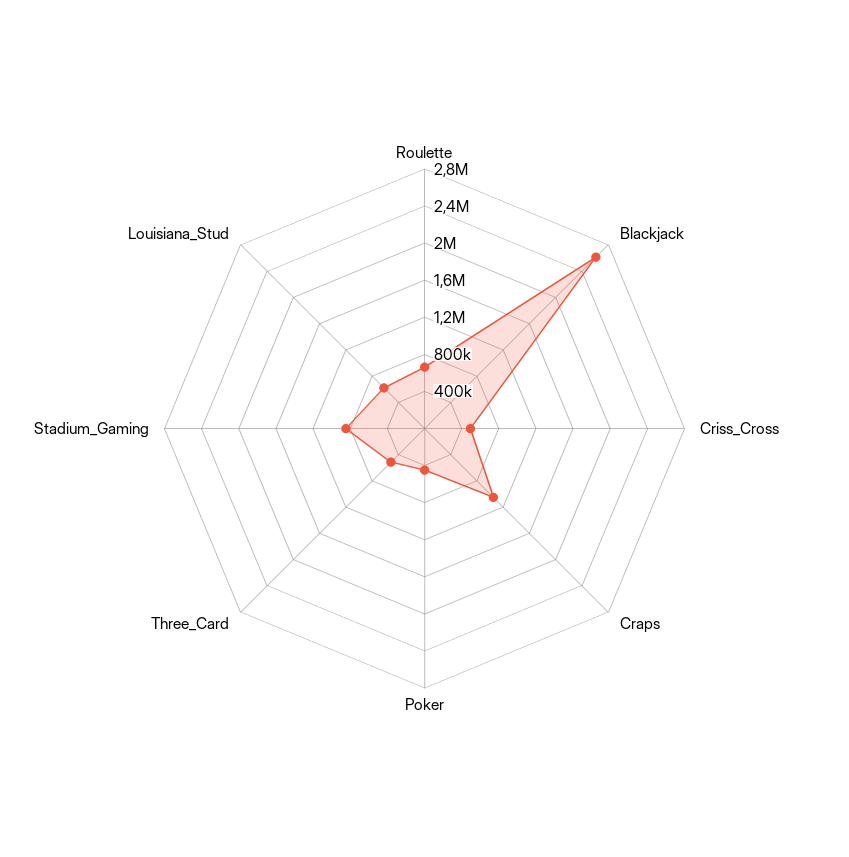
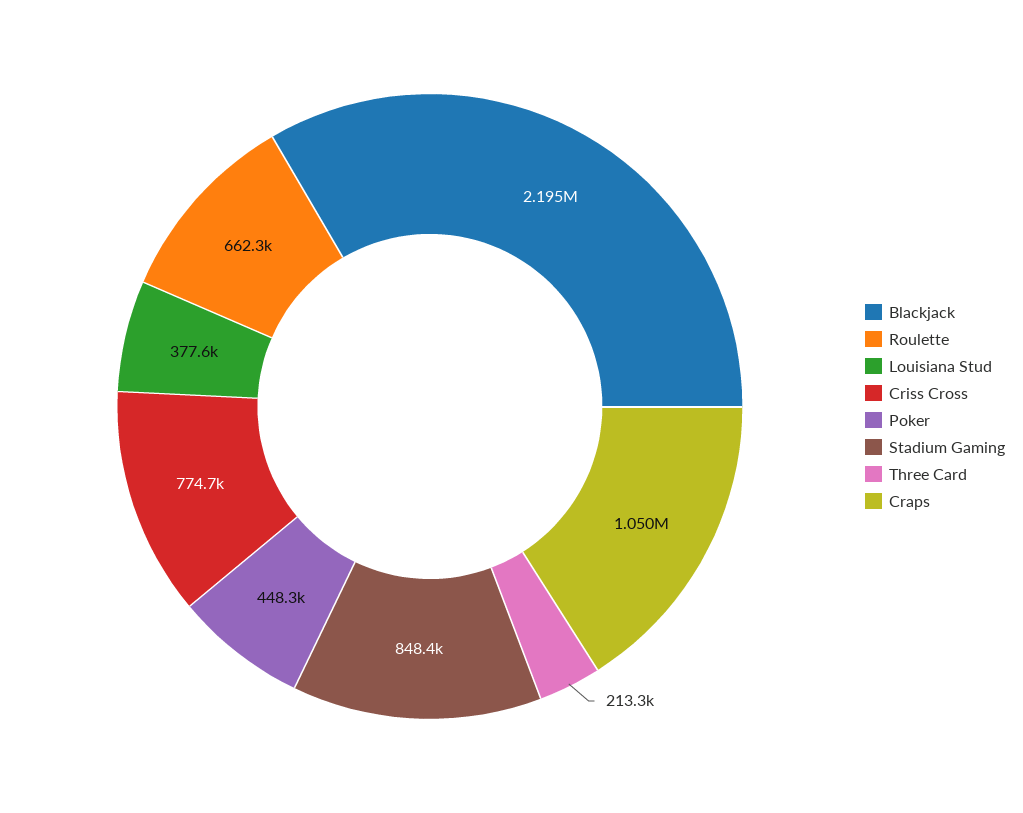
  {
    "Roulette": 662300,
-   "Blackjack": 2600000,
+   "Blackjack": 2195000,
-   "Criss_Cross": 500000,
+   "Criss_Cross": 774700,
    "Craps": 1050000,
    "Poker": 448300,
-   "Three_Card": 500000,
+   "Three_Card": 213300,
    "Stadium_Gaming": 848400,
-   "Louisiana_Stud": 600000
+   "Louisiana_Stud": 377600
  }

